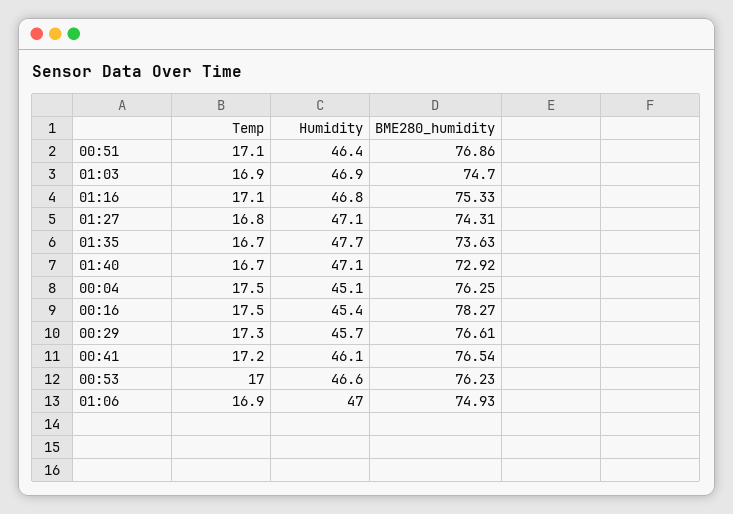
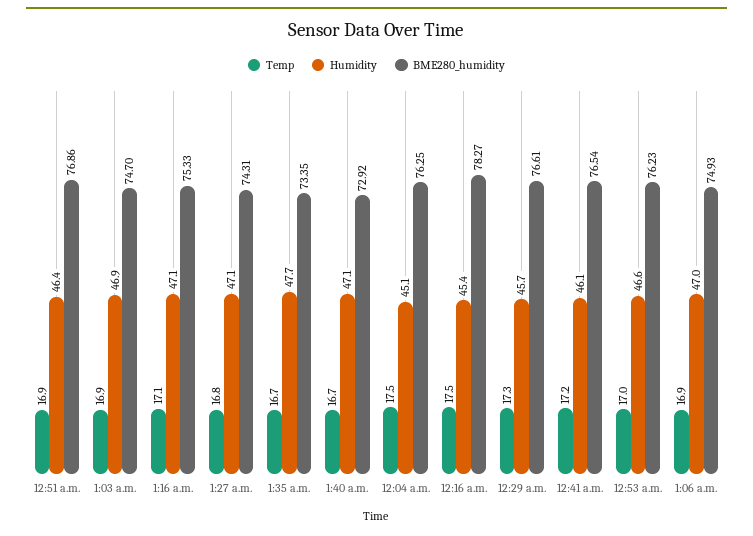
  {
    "Temp": {
-     "00:51": 17.1,
+     "00:51": 16.9,
      "01:03": 16.9,
      "01:16": 17.1,
      "01:27": 16.8,
      "01:35": 16.7,
      "01:40": 16.7,
      "00:04": 17.5,
      "00:16": 17.5,
      "00:29": 17.3,
      "00:41": 17.2,
      "00:53": 17,
      "01:06": 16.9
    },
    "Humidity": {
      "00:51": 46.4,
      "01:03": 46.9,
-     "01:16": 46.8,
+     "01:16": 47.1,
      "01:27": 47.1,
      "01:35": 47.7,
      "01:40": 47.1,
      "00:04": 45.1,
      "00:16": 45.4,
      "00:29": 45.7,
      "00:41": 46.1,
      "00:53": 46.6,
      "01:06": 47
    },
    "BME280_humidity": {
      "00:51": 76.86,
      "01:03": 74.7,
      "01:16": 75.33,
      "01:27": 74.31,
-     "01:35": 73.63,
+     "01:35": 73.35,
      "01:40": 72.92,
      "00:04": 76.25,
      "00:16": 78.27,
      "00:29": 76.61,
      "00:41": 76.54,
      "00:53": 76.23,
      "01:06": 74.93
    }
  }

